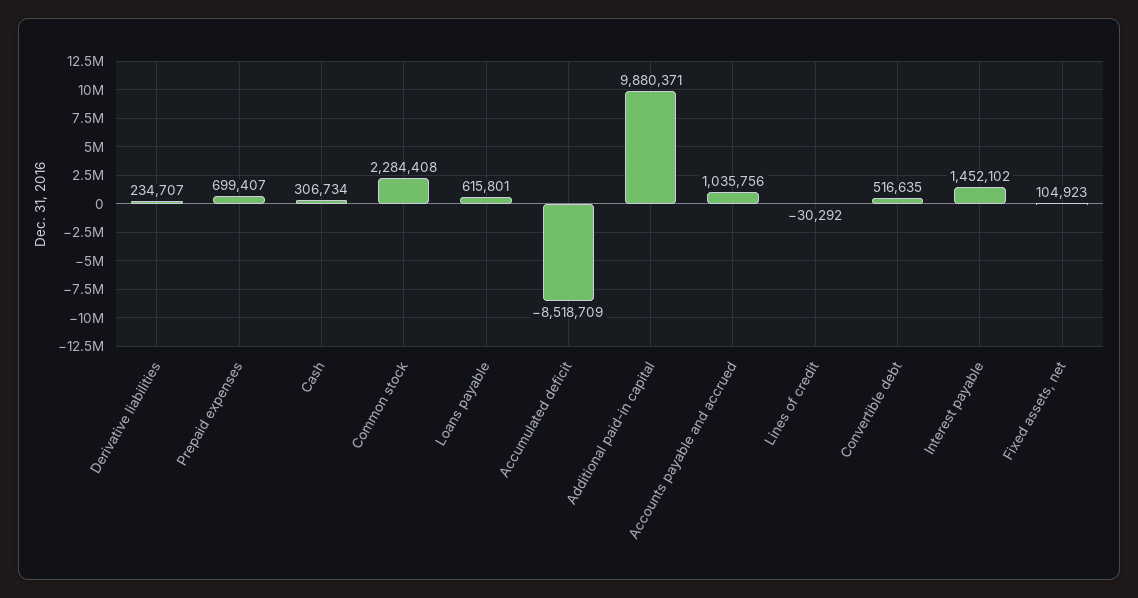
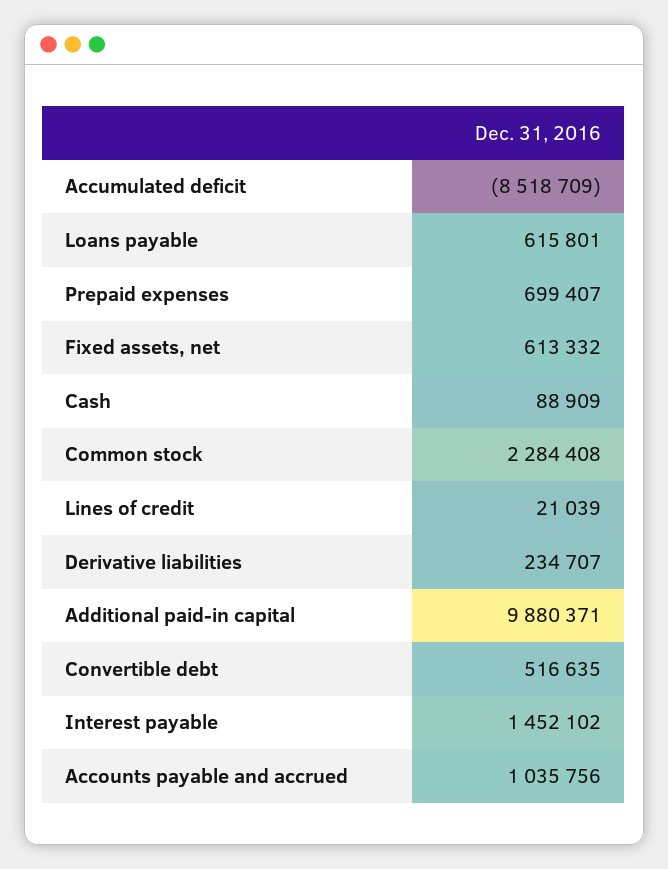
  {
    "Derivative liabilities": 234707,
    "Prepaid expenses": 699407,
-   "Cash": 306734,
+   "Cash": 88909,
    "Common stock": 2284408,
    "Loans payable": 615801,
    "Accumulated deficit": -8518709,
    "Additional paid-in capital": 9880371,
    "Accounts payable and accrued": 1035756,
-   "Lines of credit": -30292,
+   "Lines of credit": 21039,
    "Convertible debt": 516635,
    "Interest payable": 1452102,
-   "Fixed assets, net": 104923
+   "Fixed assets, net": 613332
  }

